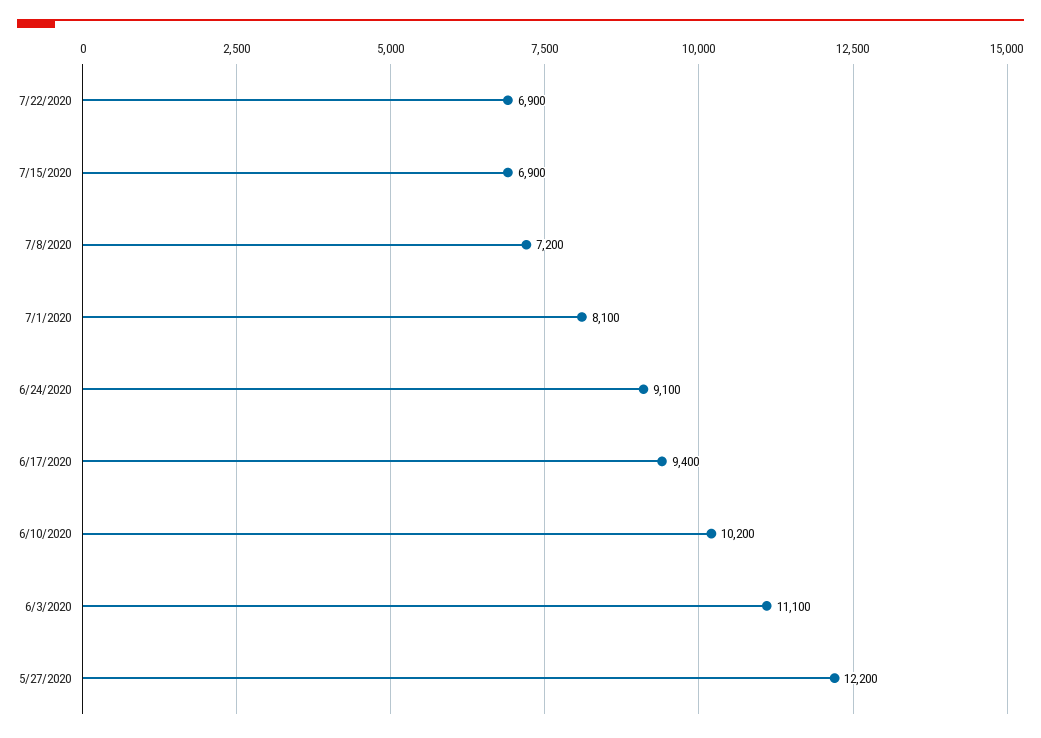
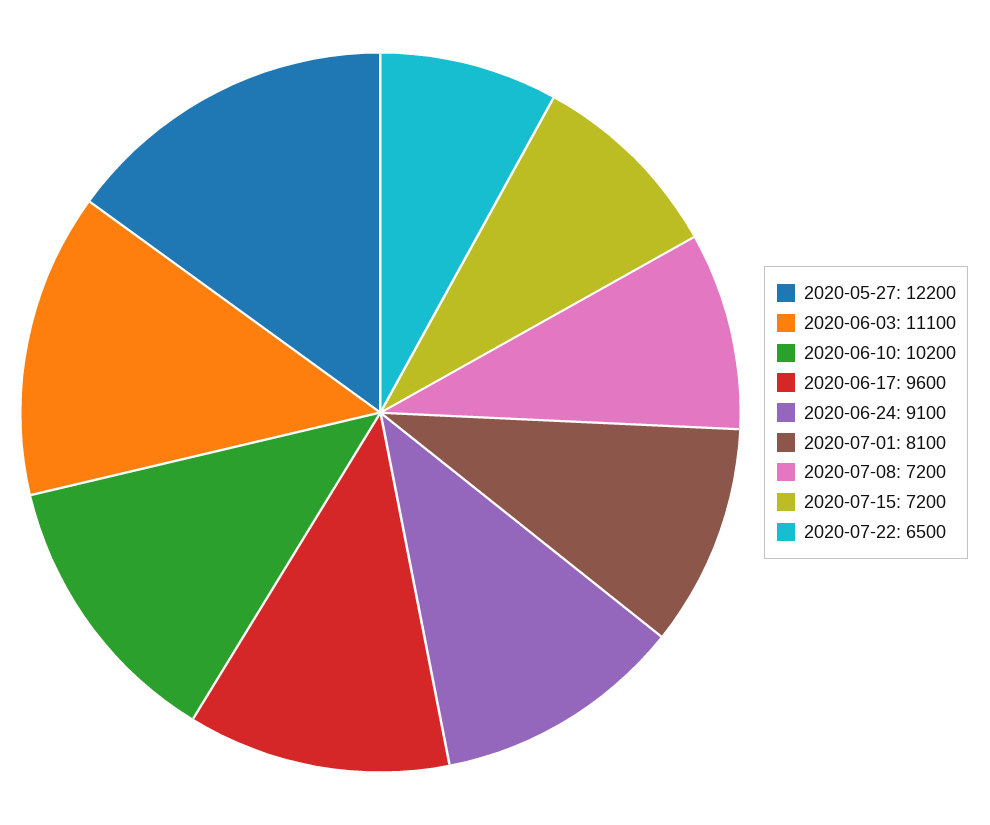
  {
-   "7/22/2020": 6900,
+   "7/22/2020": 6500,
-   "7/15/2020": 6900,
+   "7/15/2020": 7200,
    "7/8/2020": 7200,
    "7/1/2020": 8100,
    "6/24/2020": 9100,
-   "6/17/2020": 9400,
+   "6/17/2020": 9600,
    "6/10/2020": 10200,
    "6/3/2020": 11100,
    "5/27/2020": 12200
  }

